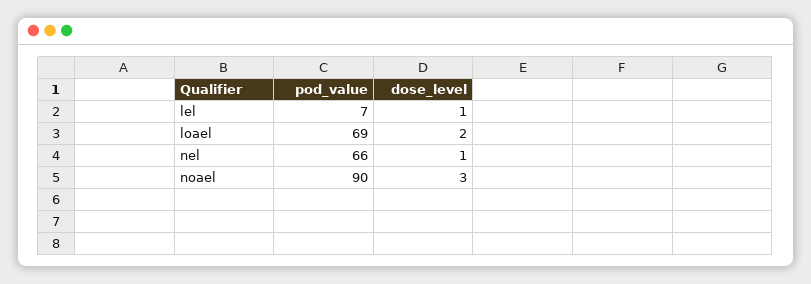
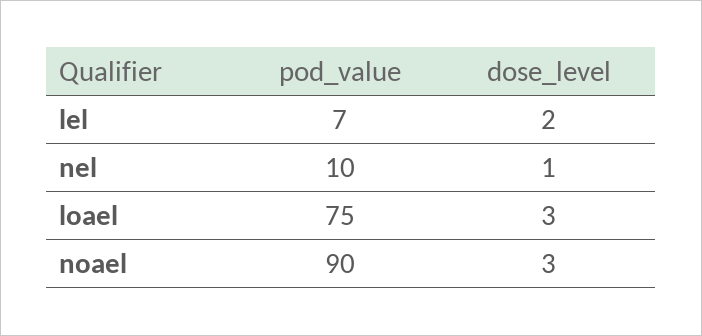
  {
    "pod_value": {
      "lel": 7,
-     "loael": 69,
+     "loael": 75,
-     "nel": 66,
+     "nel": 10,
      "noael": 90
    },
    "dose_level": {
-     "lel": 1,
+     "lel": 2,
-     "loael": 2,
+     "loael": 3,
      "nel": 1,
      "noael": 3
    }
  }

